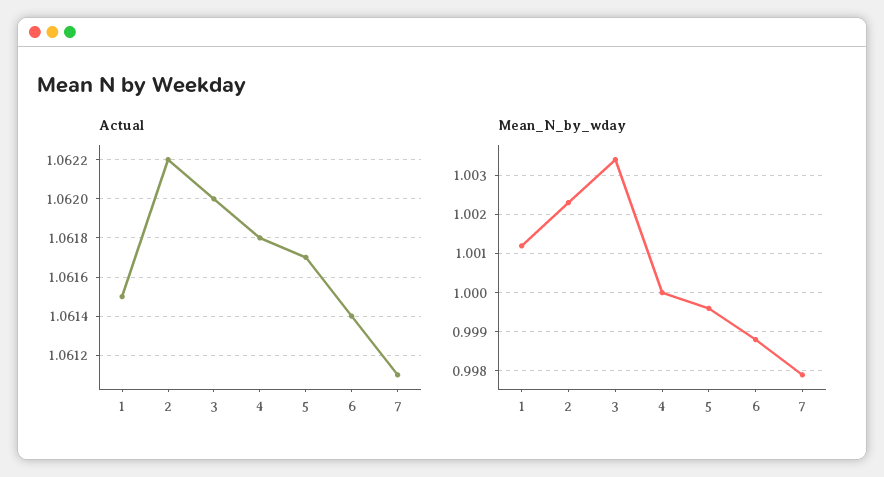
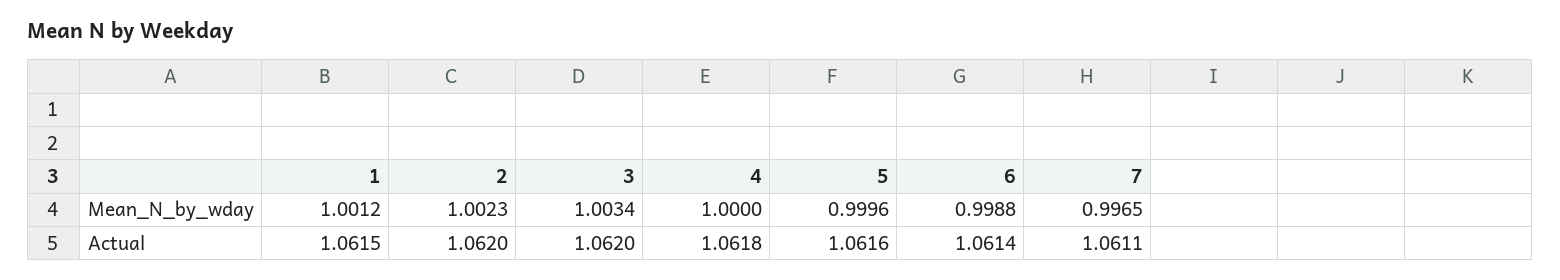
  {
    "Actual": {
      "1": 1.0615,
-     "2": 1.0622,
+     "2": 1.062,
      "3": 1.062,
      "4": 1.0618,
-     "5": 1.0617,
+     "5": 1.0616,
      "6": 1.0614,
      "7": 1.0611
    },
    "Mean_N_by_wday": {
      "1": 1.0012,
      "2": 1.0023,
      "3": 1.0034,
      "4": 1,
      "5": 0.9996,
      "6": 0.9988,
-     "7": 0.998
+     "7": 0.9965
    }
  }

